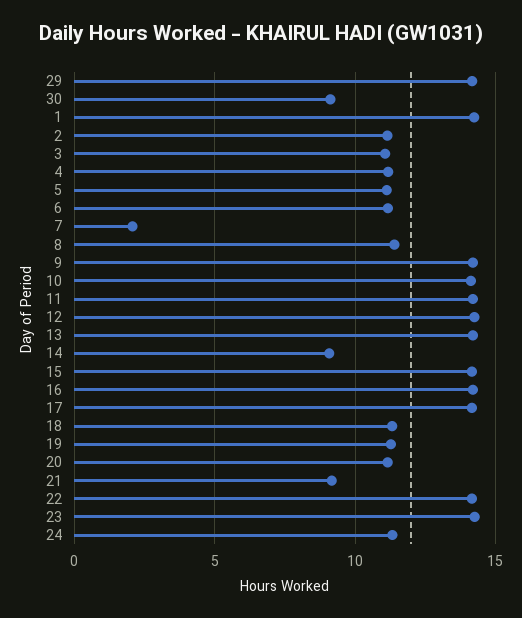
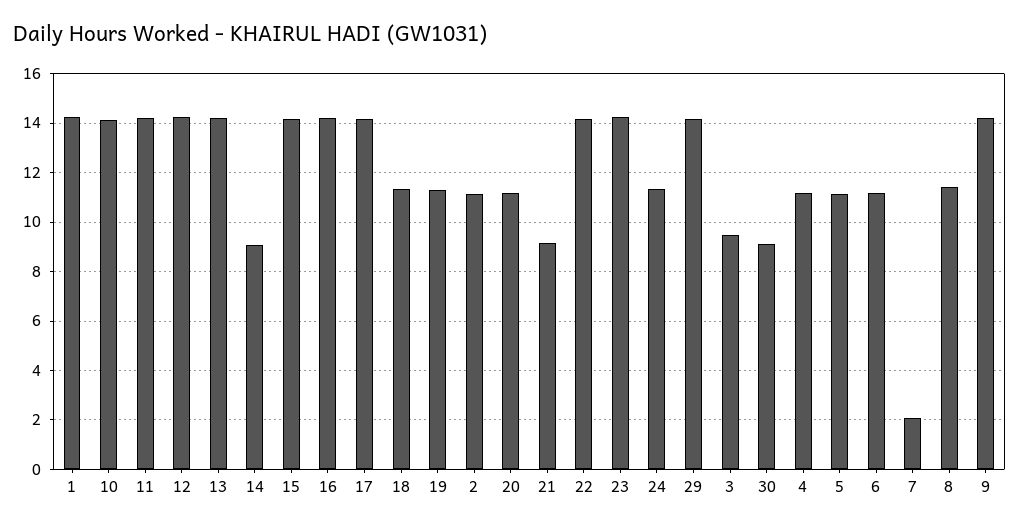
  {
    "29": 14.25,
    "30": 9,
    "1": 14.25,
    "2": 11.25,
-   "3": 11,
+   "3": 9.5,
    "4": 11.25,
    "5": 11.25,
    "6": 11.25,
    "7": 2,
    "8": 11.5,
    "9": 14.25,
    "10": 14.25,
    "11": 14.25,
    "12": 14.25,
    "13": 14.25,
    "14": 9,
    "15": 14.25,
    "16": 14.25,
    "17": 14.25,
    "18": 11.25,
    "19": 11.25,
    "20": 11.25,
    "21": 9.25,
    "22": 14.25,
    "23": 14.25,
    "24": 11.25
  }

